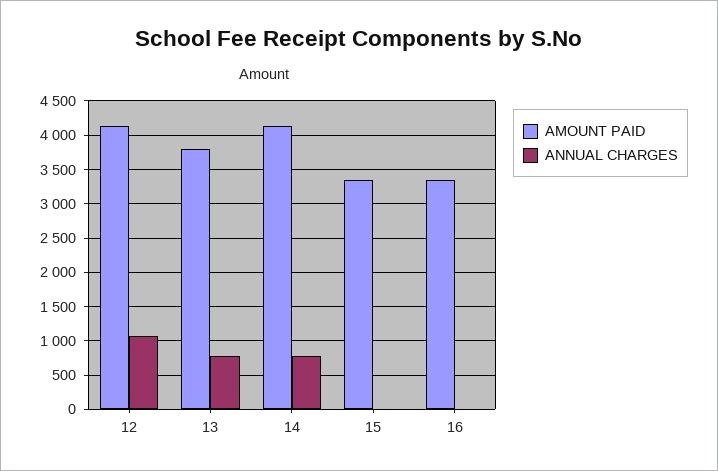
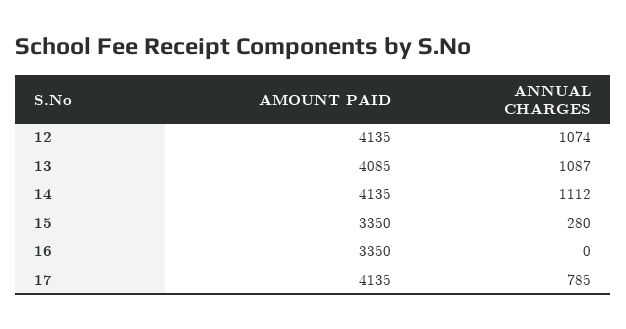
  {
    "AMOUNT PAID": {
      "12": 4135,
-     "13": 3800,
+     "13": 4085,
      "14": 4135,
      "15": 3350,
-     "16": 3350
+     "16": 3350,
+     "17": 4135
    },
    "ANNUAL CHARGES": {
      "12": 1074,
-     "13": 800,
+     "13": 1087,
-     "14": 800,
+     "14": 1112,
-     "15": 0,
+     "15": 280,
-     "16": 0
+     "16": 0,
+     "17": 785
    }
  }

